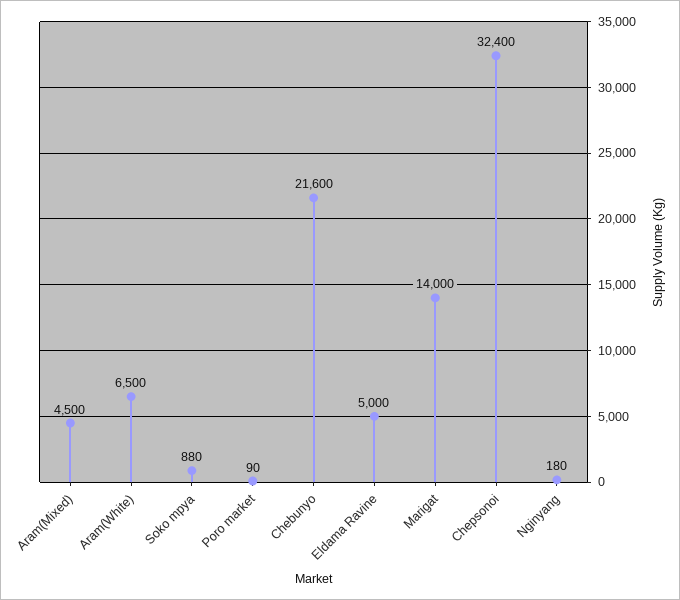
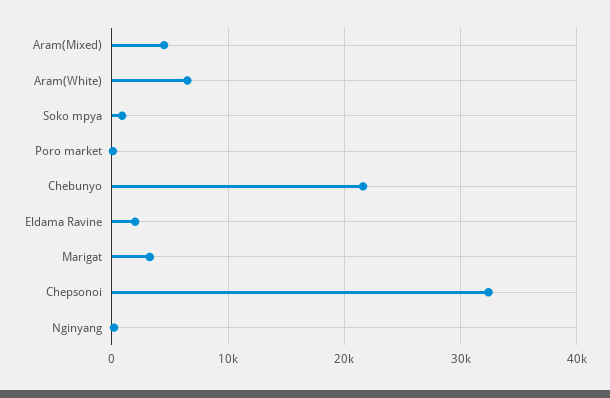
  {
    "Aram(Mixed)": 4500,
    "Aram(White)": 6500,
    "Soko mpya": 880,
    "Poro market": 90,
    "Chebunyo": 21600,
-   "Eldama Ravine": 5000,
+   "Eldama Ravine": 2000,
-   "Marigat": 14000,
+   "Marigat": 3000,
    "Chepsonoi": 32400,
    "Nginyang": 180
  }

